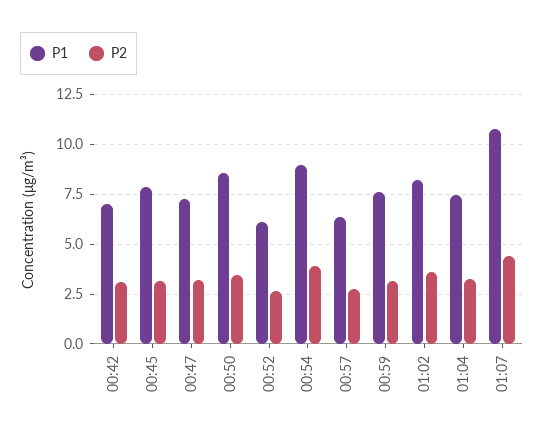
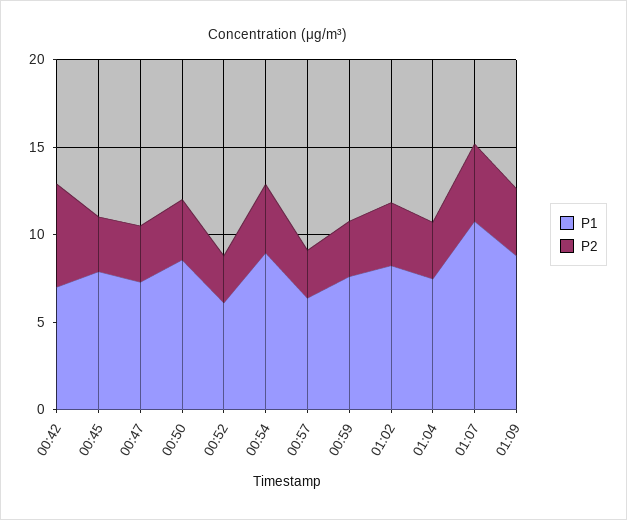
  {
    "P1": {
      "00:42": 7,
      "00:45": 8,
      "00:47": 7.5,
      "00:50": 8.5,
      "00:52": 6,
      "00:54": 9,
      "00:57": 6.5,
      "00:59": 7.5,
      "01:02": 8,
      "01:04": 7.5,
-     "01:07": 11
+     "01:07": 11,
+     "01:09": 9
    },
    "P2": {
-     "00:42": 3,
+     "00:42": 6,
      "00:45": 3,
      "00:47": 3,
      "00:50": 3.5,
      "00:52": 2.5,
      "00:54": 4,
      "00:57": 2.5,
      "00:59": 3,
      "01:02": 3.5,
      "01:04": 3,
-     "01:07": 4.5
+     "01:07": 4.5,
+     "01:09": 4
    }
  }

